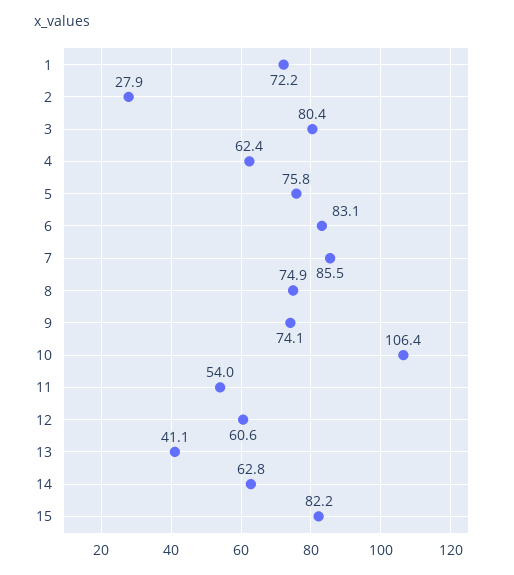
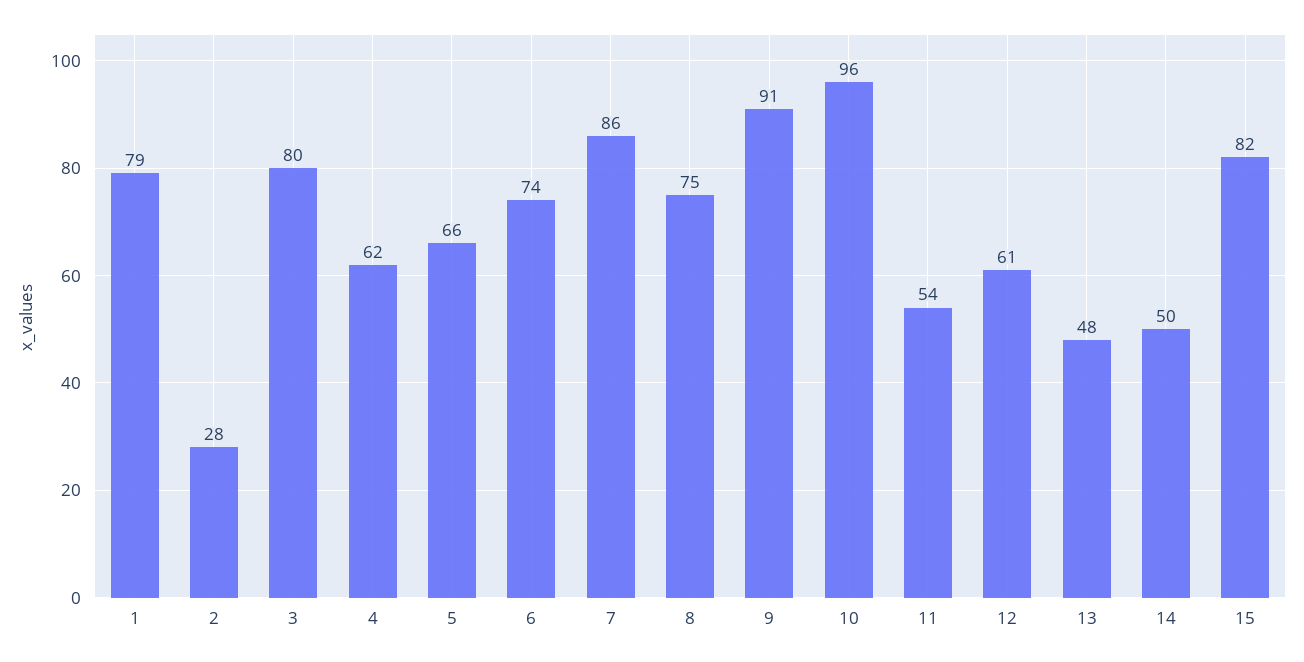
  {
-   "1": 72.2,
+   "1": 79,
    "2": 27.9,
    "3": 80.4,
    "4": 62.4,
-   "5": 75.8,
+   "5": 66,
-   "6": 83.1,
+   "6": 74,
    "7": 85.5,
    "8": 74.9,
-   "9": 74.1,
+   "9": 91,
-   "10": 106.4,
+   "10": 96,
    "11": 54,
    "12": 60.6,
-   "13": 41.1,
+   "13": 48,
-   "14": 62.8,
+   "14": 50,
    "15": 82.2
  }

